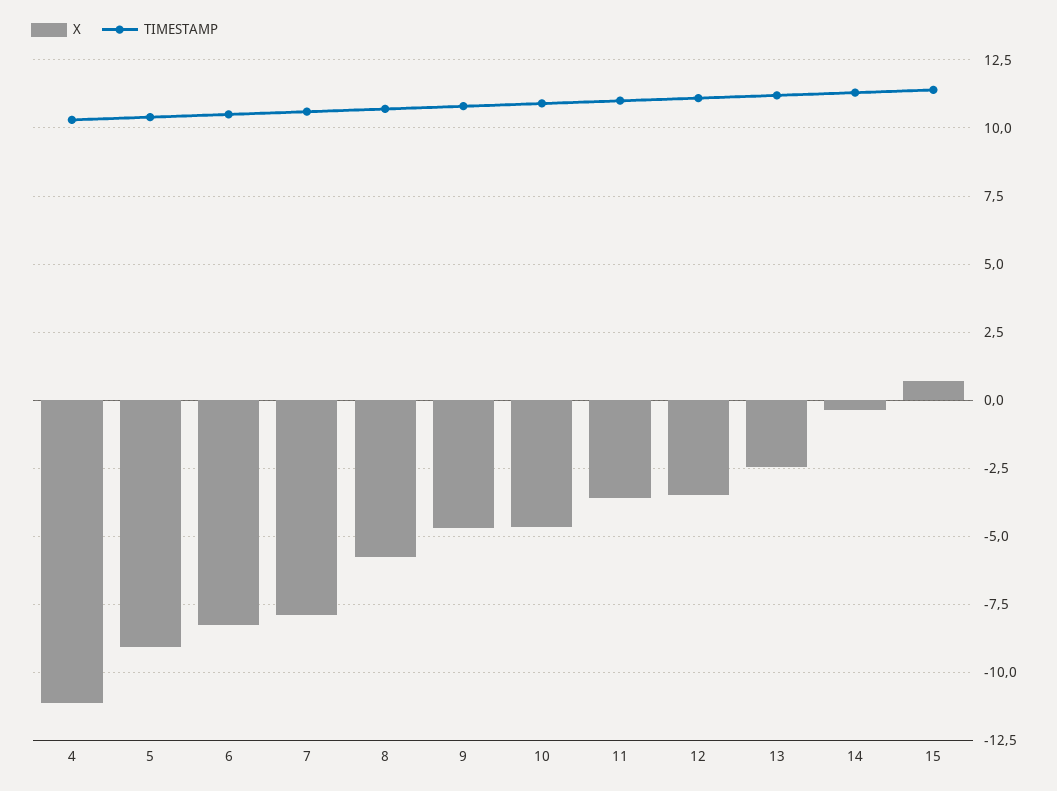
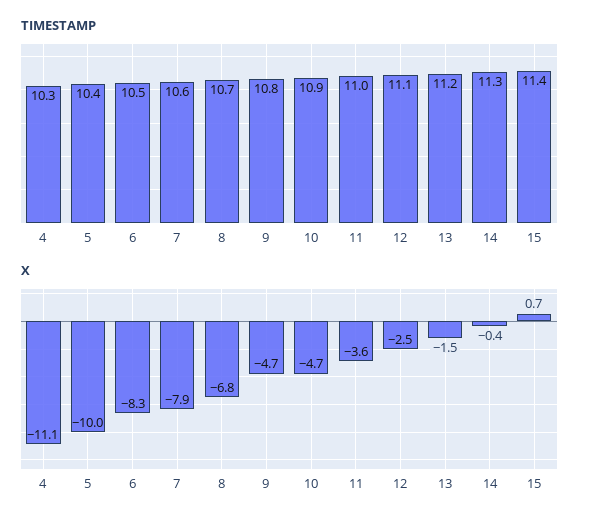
  {
    "X": {
      "4": -11.1,
-     "5": -9,
+     "5": -10,
      "6": -8.3,
      "7": -7.9,
-     "8": -5.75,
+     "8": -6.8,
      "9": -4.7,
      "10": -4.7,
      "11": -3.6,
-     "12": -3.5,
+     "12": -2.5,
-     "13": -2.5,
+     "13": -1.5,
      "14": -0.4,
      "15": 0.7
    },
    "TIMESTAMP": {
      "4": 10.3,
      "5": 10.4,
      "6": 10.5,
      "7": 10.6,
      "8": 10.7,
      "9": 10.8,
      "10": 10.9,
      "11": 11,
      "12": 11.1,
      "13": 11.2,
      "14": 11.3,
      "15": 11.4
    }
  }

